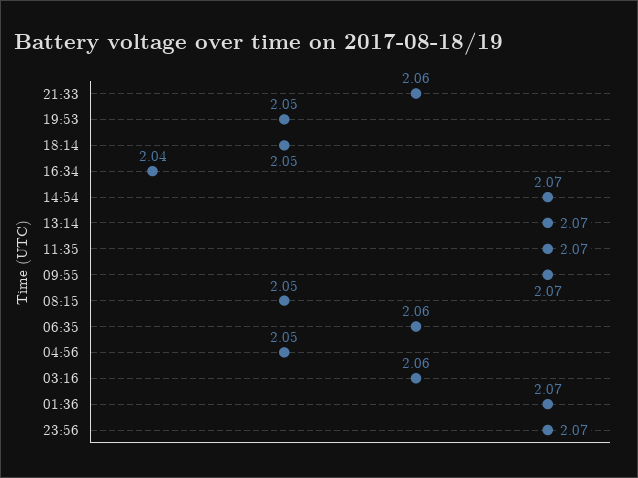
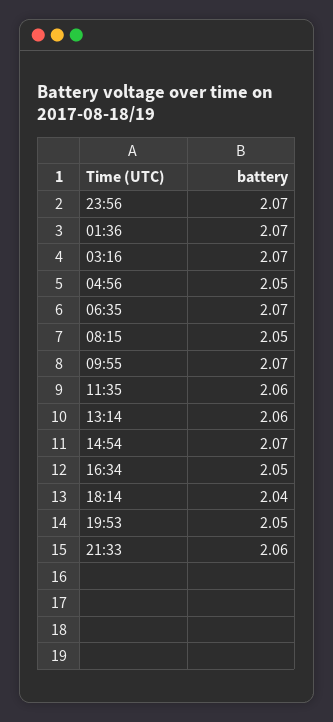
  {
    "21:33": 2.06,
    "19:53": 2.05,
-   "18:14": 2.05,
+   "18:14": 2.04,
-   "16:34": 2.04,
+   "16:34": 2.05,
    "14:54": 2.07,
-   "13:14": 2.07,
+   "13:14": 2.06,
-   "11:35": 2.07,
+   "11:35": 2.06,
    "09:55": 2.07,
    "08:15": 2.05,
-   "06:35": 2.06,
+   "06:35": 2.07,
    "04:56": 2.05,
-   "03:16": 2.06,
+   "03:16": 2.07,
    "01:36": 2.07,
    "23:56": 2.07
  }

